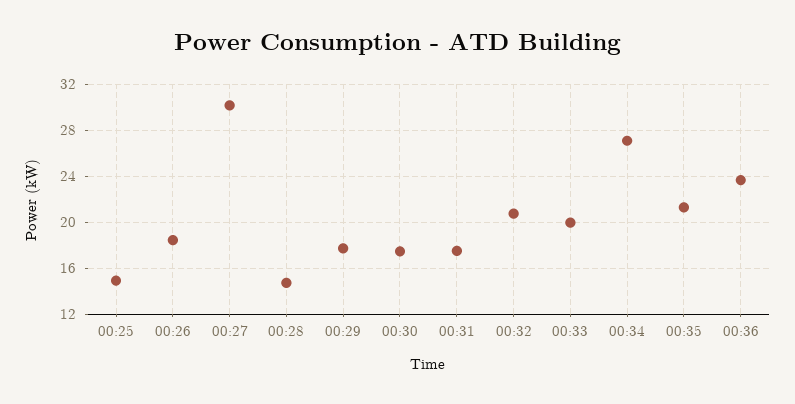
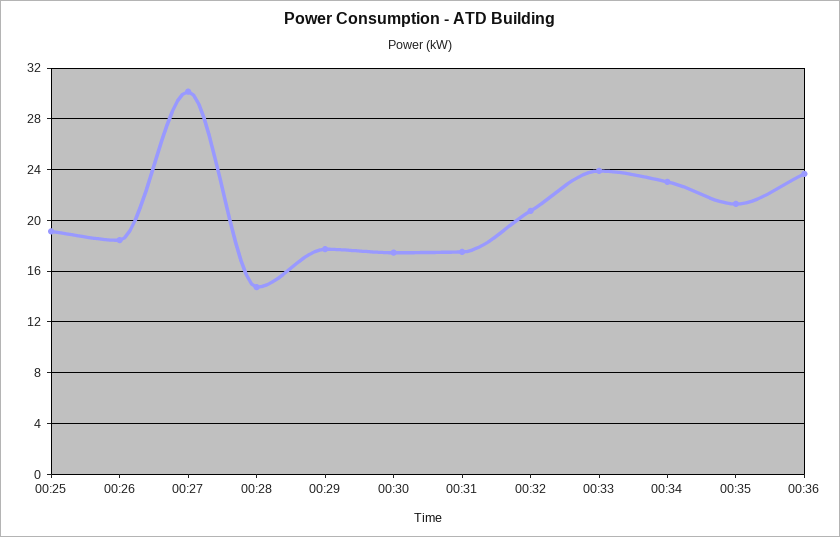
  {
-   "00:25": 15,
+   "00:25": 19,
    "00:26": 18.5,
    "00:27": 30,
    "00:28": 14.5,
    "00:29": 17.5,
    "00:30": 17.5,
    "00:31": 17.5,
    "00:32": 21,
-   "00:33": 20,
+   "00:33": 24,
-   "00:34": 27,
+   "00:34": 23,
    "00:35": 21.5,
    "00:36": 23.5
  }

